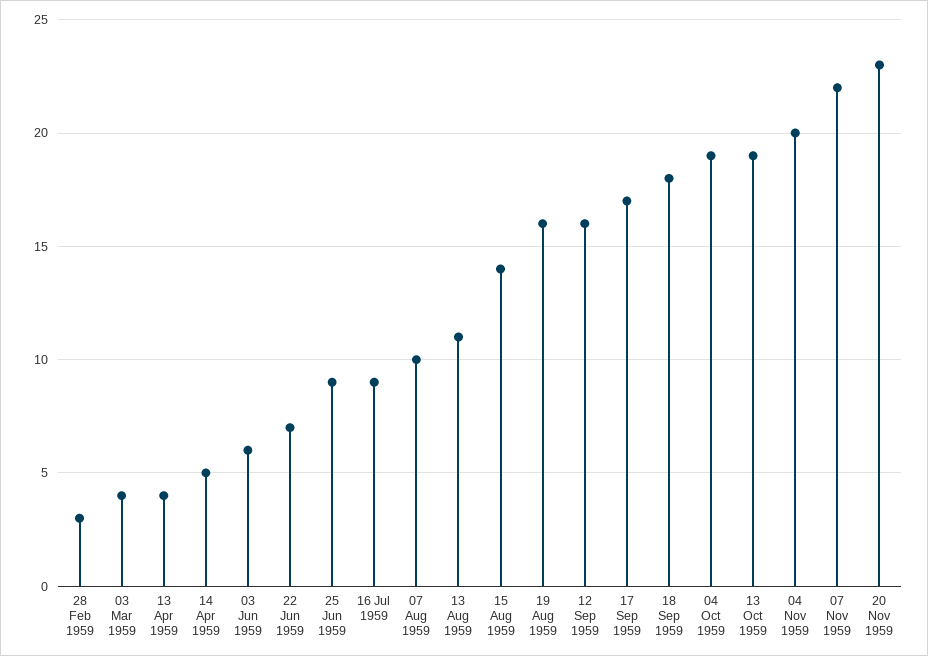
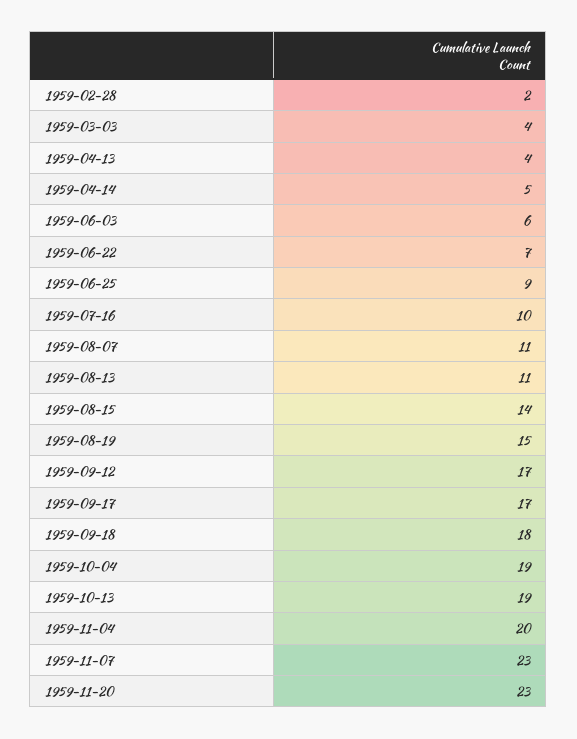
  {
-   "28 Feb 1959": 3,
+   "28 Feb 1959": 2,
    "03 Mar 1959": 4,
    "13 Apr 1959": 4,
    "14 Apr 1959": 5,
    "03 Jun 1959": 6,
    "22 Jun 1959": 7,
    "25 Jun 1959": 9,
-   "16 Jul 1959": 9,
+   "16 Jul 1959": 10,
-   "07 Aug 1959": 10,
+   "07 Aug 1959": 11,
    "13 Aug 1959": 11,
    "15 Aug 1959": 14,
-   "19 Aug 1959": 16,
+   "19 Aug 1959": 15,
-   "12 Sep 1959": 16,
+   "12 Sep 1959": 17,
    "17 Sep 1959": 17,
    "18 Sep 1959": 18,
    "04 Oct 1959": 19,
    "13 Oct 1959": 19,
    "04 Nov 1959": 20,
-   "07 Nov 1959": 22,
+   "07 Nov 1959": 23,
    "20 Nov 1959": 23
  }

